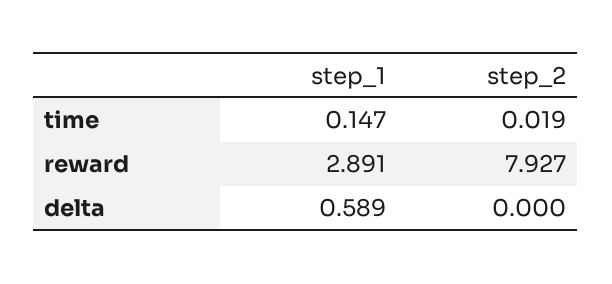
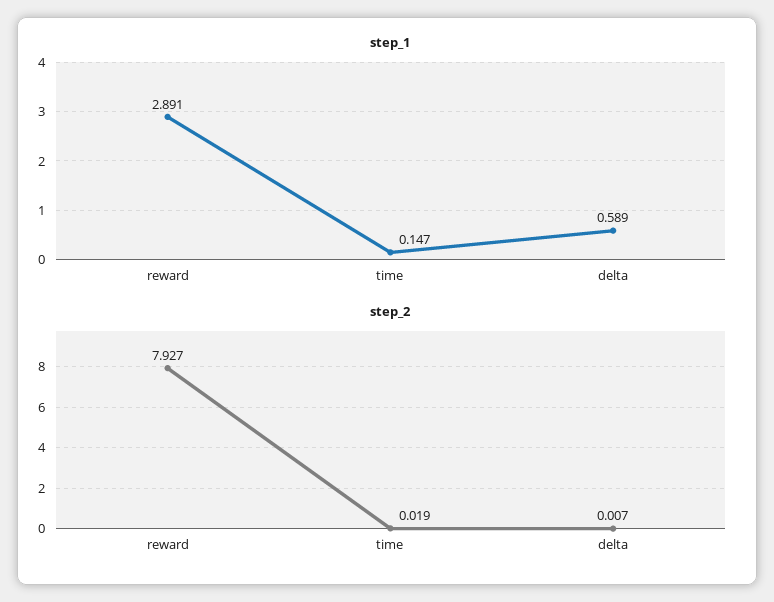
  {
    "step_1": {
      "time": 0.147,
      "reward": 2.891,
      "delta": 0.589
    },
    "step_2": {
      "time": 0.019,
      "reward": 7.927,
-     "delta": 0
+     "delta": 0.007
    }
  }

